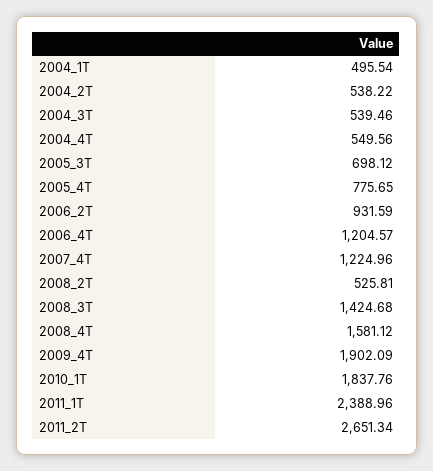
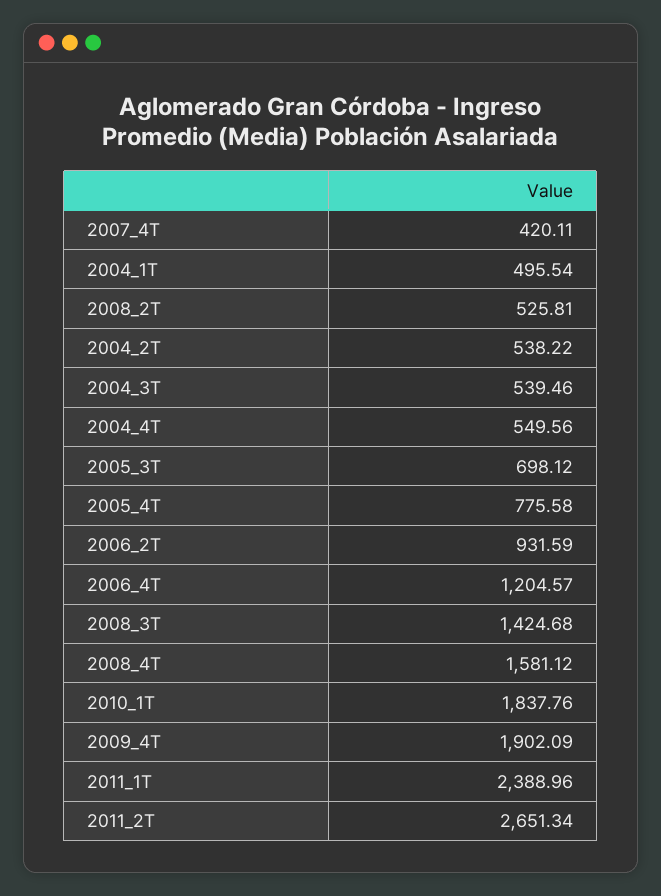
  {
    "2004_1T": 495.54,
    "2004_2T": 538.22,
    "2004_3T": 539.46,
    "2004_4T": 549.56,
    "2005_3T": 698.12,
-   "2005_4T": 775.65,
+   "2005_4T": 775.58,
    "2006_2T": 931.59,
    "2006_4T": 1204.57,
-   "2007_4T": 1224.96,
+   "2007_4T": 420.11,
    "2008_2T": 525.81,
    "2008_3T": 1424.68,
    "2008_4T": 1581.12,
    "2009_4T": 1902.09,
    "2010_1T": 1837.76,
    "2011_1T": 2388.96,
    "2011_2T": 2651.34
  }

